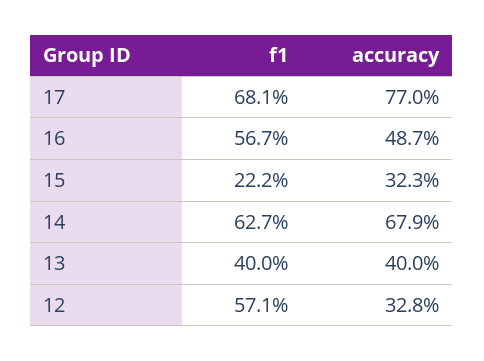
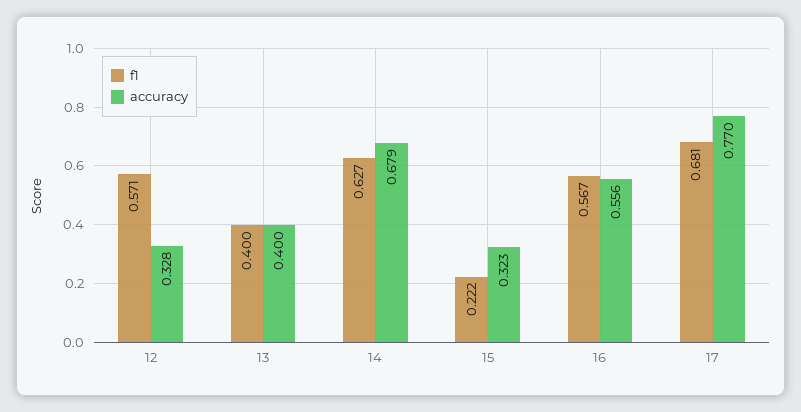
  {
    "f1": {
      "17": 0.681,
      "16": 0.567,
      "15": 0.222,
      "14": 0.627,
      "13": 0.4,
      "12": 0.571
    },
    "accuracy": {
      "17": 0.77,
-     "16": 0.487,
+     "16": 0.556,
      "15": 0.323,
      "14": 0.679,
      "13": 0.4,
      "12": 0.328
    }
  }

